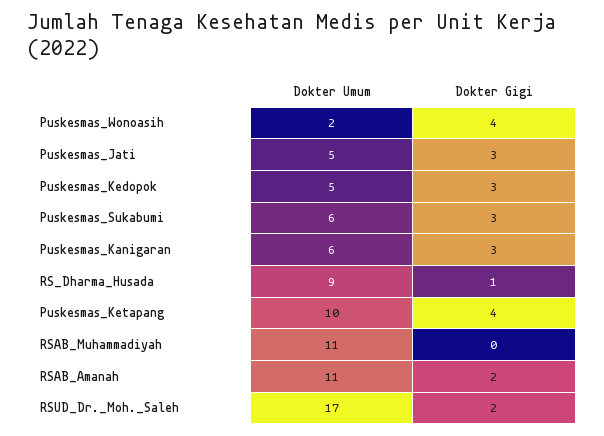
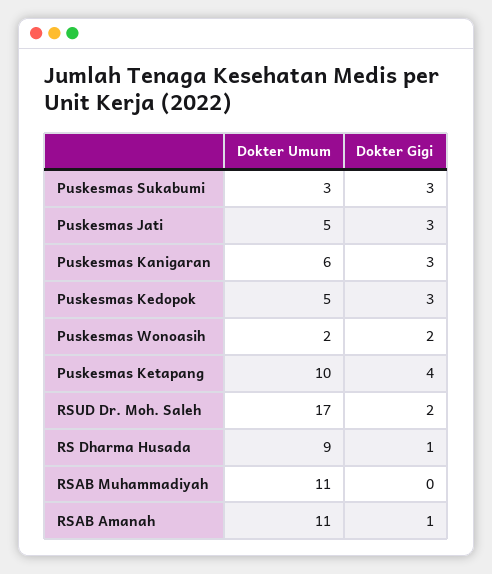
  {
    "Dokter Umum": {
      "Puskesmas_Wonoasih": 2,
      "Puskesmas_Jati": 5,
      "Puskesmas_Kedopok": 5,
-     "Puskesmas_Sukabumi": 6,
+     "Puskesmas_Sukabumi": 3,
      "Puskesmas_Kanigaran": 6,
      "RS_Dharma_Husada": 9,
      "Puskesmas_Ketapang": 10,
      "RSAB_Muhammadiyah": 11,
      "RSAB_Amanah": 11,
      "RSUD_Dr._Moh._Saleh": 17
    },
    "Dokter Gigi": {
-     "Puskesmas_Wonoasih": 4,
+     "Puskesmas_Wonoasih": 2,
      "Puskesmas_Jati": 3,
      "Puskesmas_Kedopok": 3,
      "Puskesmas_Sukabumi": 3,
      "Puskesmas_Kanigaran": 3,
      "RS_Dharma_Husada": 1,
      "Puskesmas_Ketapang": 4,
      "RSAB_Muhammadiyah": 0,
-     "RSAB_Amanah": 2,
+     "RSAB_Amanah": 1,
      "RSUD_Dr._Moh._Saleh": 2
    }
  }

